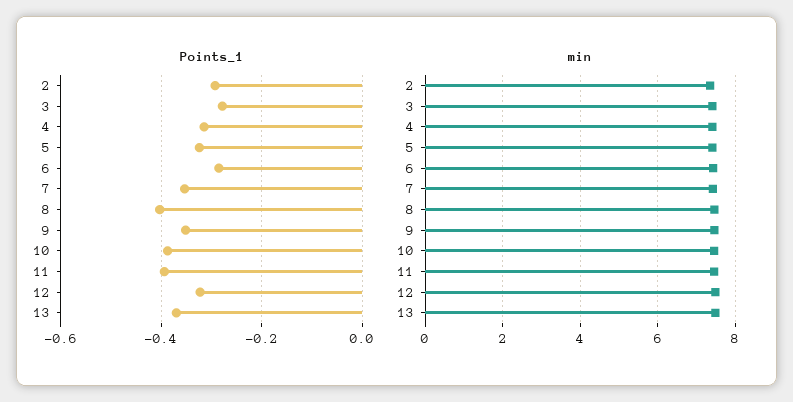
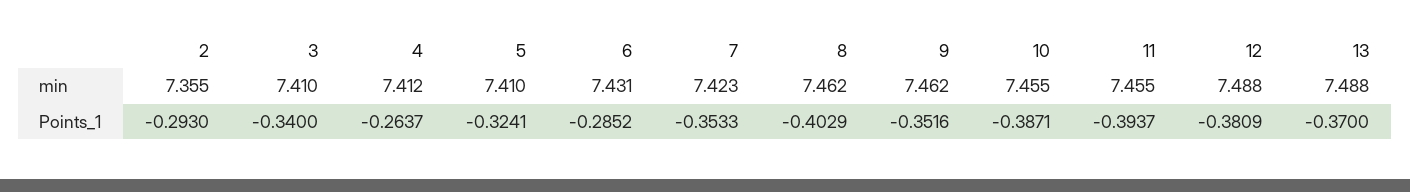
  {
    "Points_1": {
      "2": -0.293,
-     "3": -0.28,
+     "3": -0.34,
-     "4": -0.32,
+     "4": -0.2637,
      "5": -0.3241,
      "6": -0.2852,
      "7": -0.3533,
      "8": -0.4029,
      "9": -0.3516,
      "10": -0.3871,
      "11": -0.3937,
-     "12": -0.32,
+     "12": -0.3809,
      "13": -0.37
    },
    "min": {
      "2": 7.355,
      "3": 7.41,
      "4": 7.412,
      "5": 7.41,
      "6": 7.431,
      "7": 7.423,
      "8": 7.462,
      "9": 7.462,
      "10": 7.455,
      "11": 7.455,
      "12": 7.488,
      "13": 7.488
    }
  }

